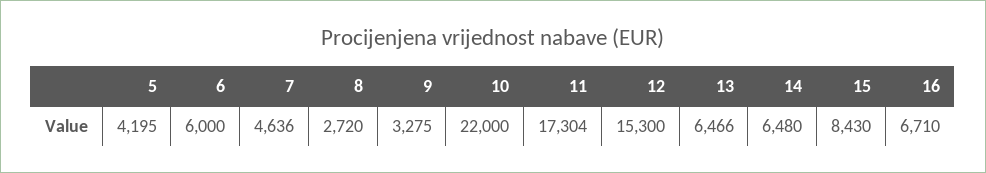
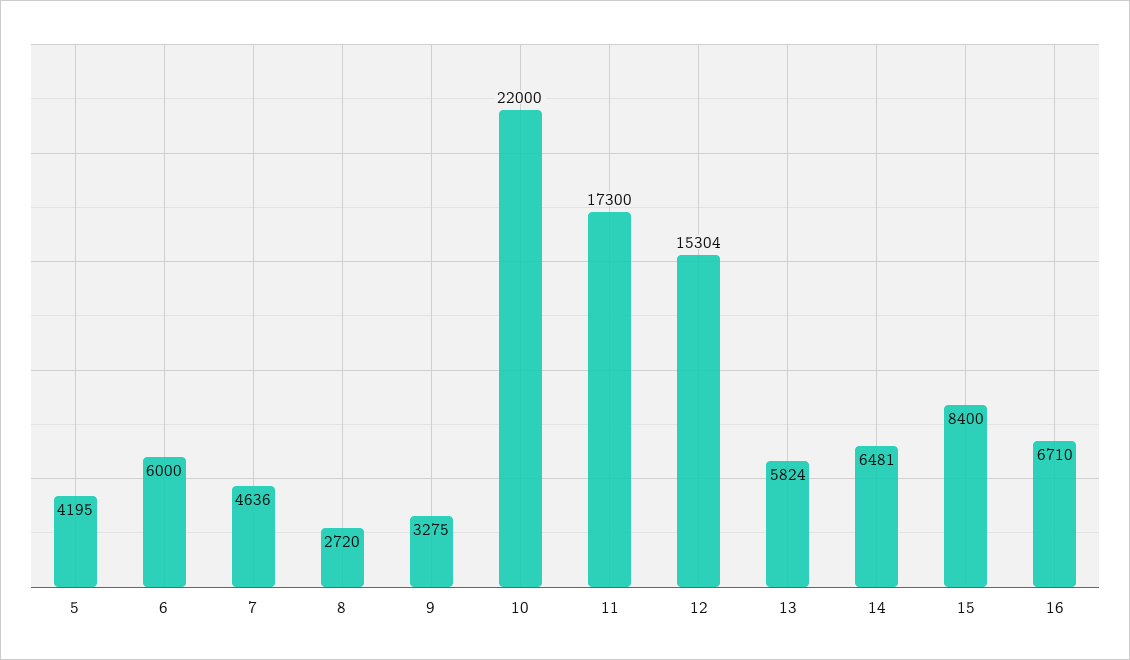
  {
    "5": 4195,
    "6": 6000,
    "7": 4636,
    "8": 2720,
    "9": 3275,
    "10": 22000,
-   "11": 17304,
+   "11": 17300,
-   "12": 15300,
+   "12": 15304,
-   "13": 6466,
+   "13": 5824,
-   "14": 6480,
+   "14": 6481,
-   "15": 8430,
+   "15": 8400,
    "16": 6710
  }

